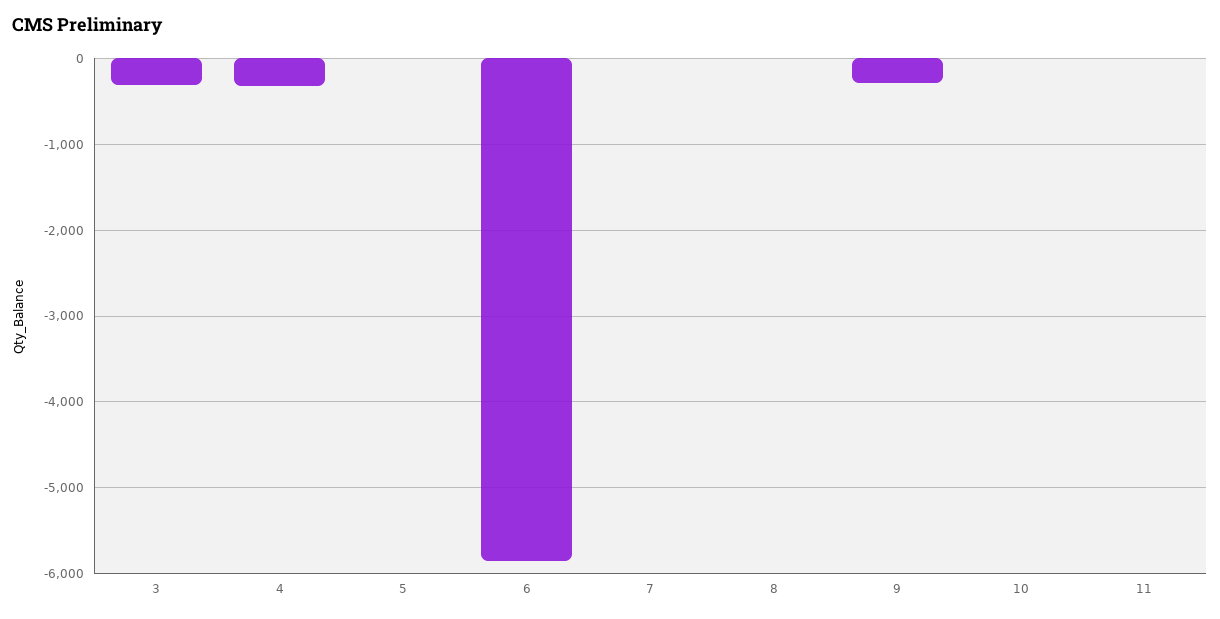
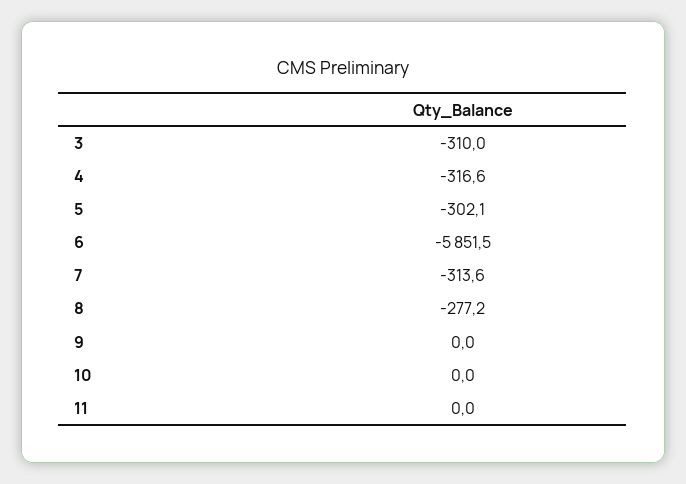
  {
    "3": -310,
    "4": -316.6,
-   "5": 0,
+   "5": -302.1,
    "6": -5851.5,
-   "7": 0,
+   "7": -313.6,
-   "8": 0,
+   "8": -277.2,
-   "9": -300,
+   "9": 0,
    "10": 0,
    "11": 0
  }

